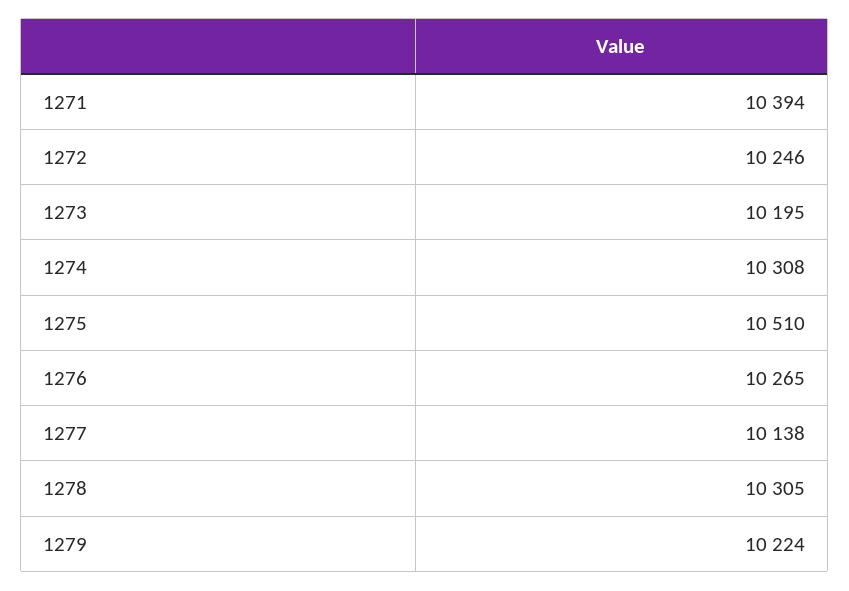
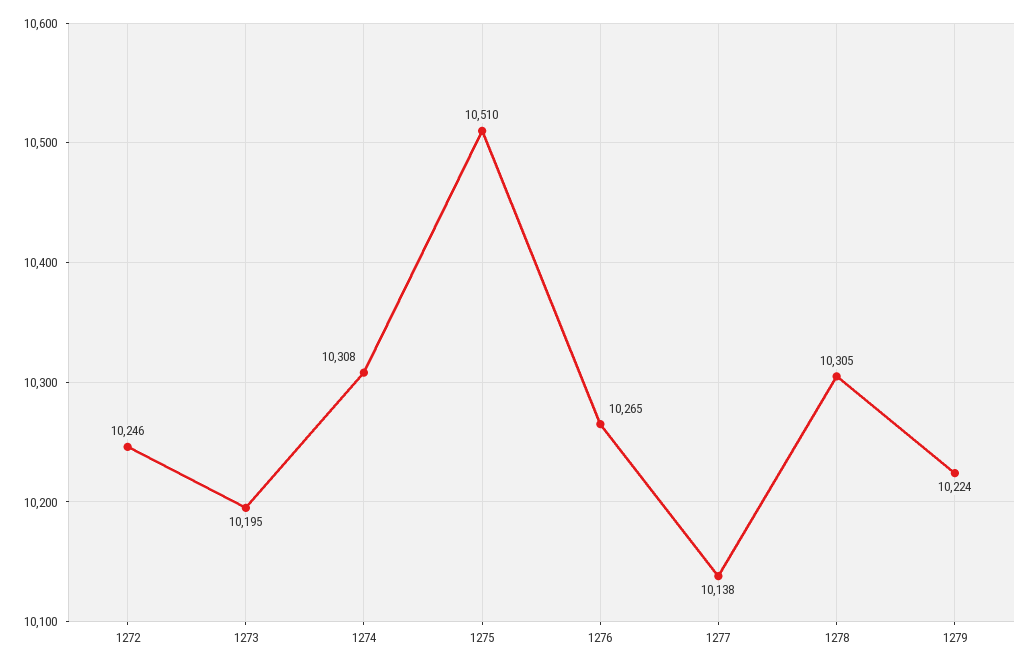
  {
-   "1271": 10394,
    "1272": 10246,
    "1273": 10195,
    "1274": 10308,
    "1275": 10510,
    "1276": 10265,
    "1277": 10138,
    "1278": 10305,
    "1279": 10224
  }

